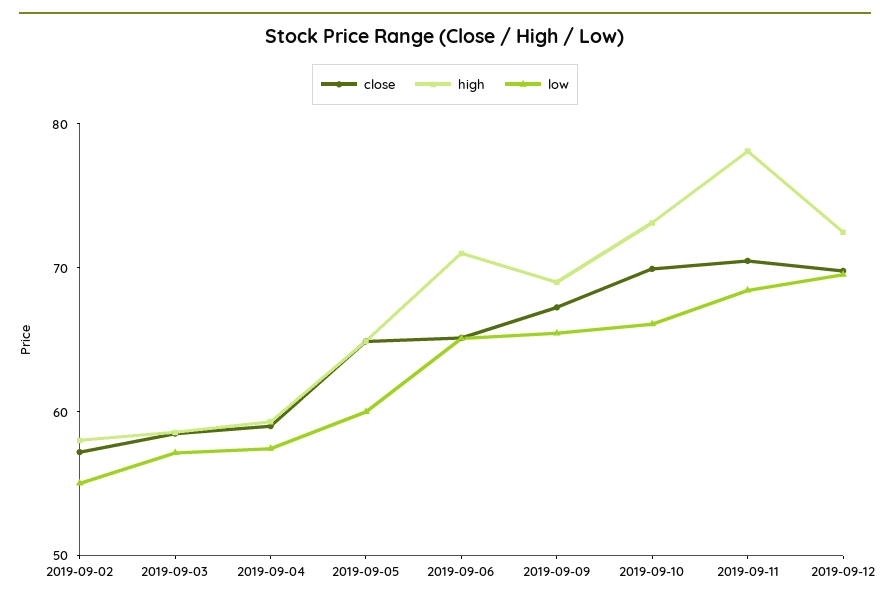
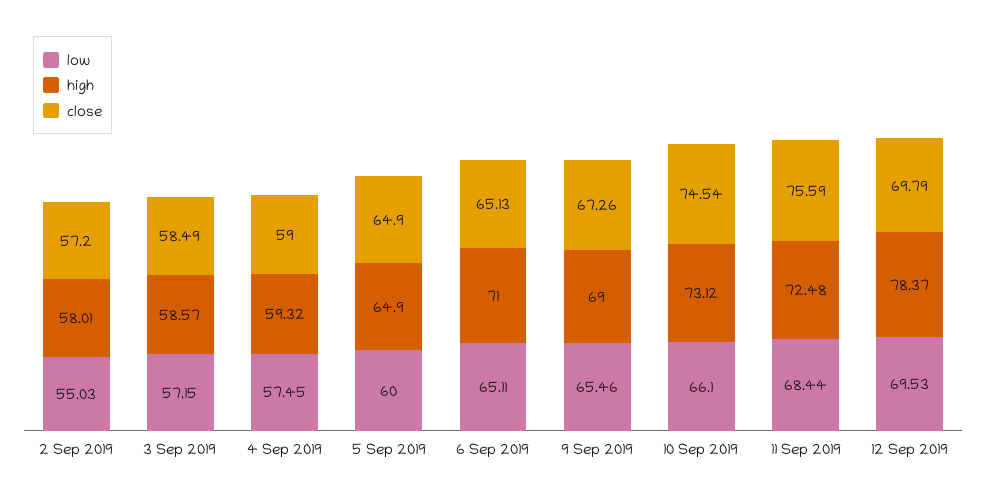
  {
    "close": {
      "2019-09-02": 57.2,
      "2019-09-03": 58.49,
      "2019-09-04": 59,
      "2019-09-05": 64.9,
      "2019-09-06": 65.13,
      "2019-09-09": 67.26,
-     "2019-09-10": 70,
+     "2019-09-10": 74.54,
-     "2019-09-11": 70,
+     "2019-09-11": 75.59,
      "2019-09-12": 69.79
    },
    "high": {
      "2019-09-02": 58.01,
      "2019-09-03": 58.57,
      "2019-09-04": 59.32,
      "2019-09-05": 64.9,
      "2019-09-06": 71,
      "2019-09-09": 69,
      "2019-09-10": 73.12,
-     "2019-09-11": 78,
+     "2019-09-11": 72.48,
-     "2019-09-12": 72
+     "2019-09-12": 78.37
    },
    "low": {
      "2019-09-02": 55.03,
      "2019-09-03": 57.15,
      "2019-09-04": 57.45,
      "2019-09-05": 60,
      "2019-09-06": 65.11,
      "2019-09-09": 65.46,
      "2019-09-10": 66.1,
      "2019-09-11": 68.44,
      "2019-09-12": 69.53
    }
  }

